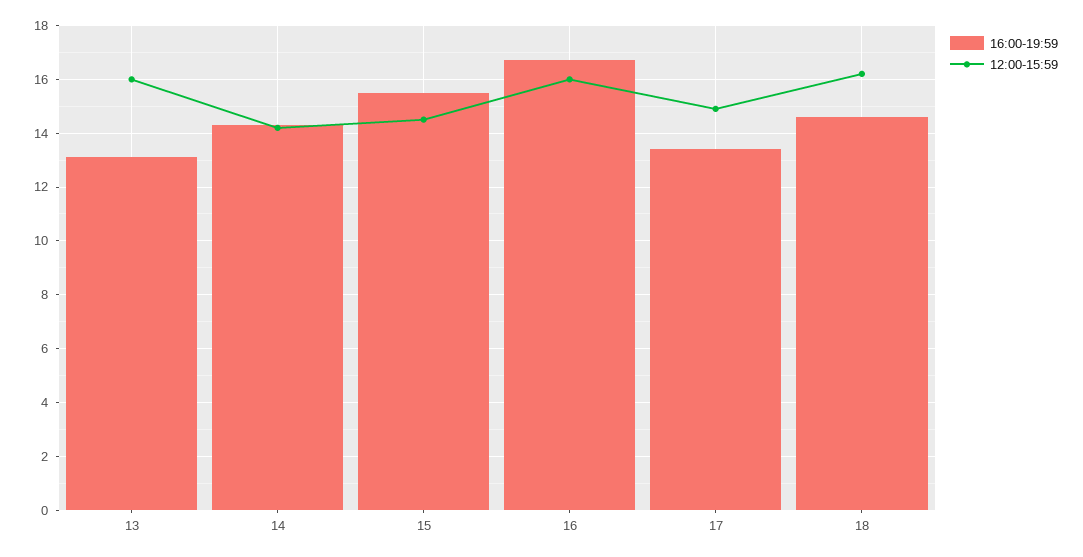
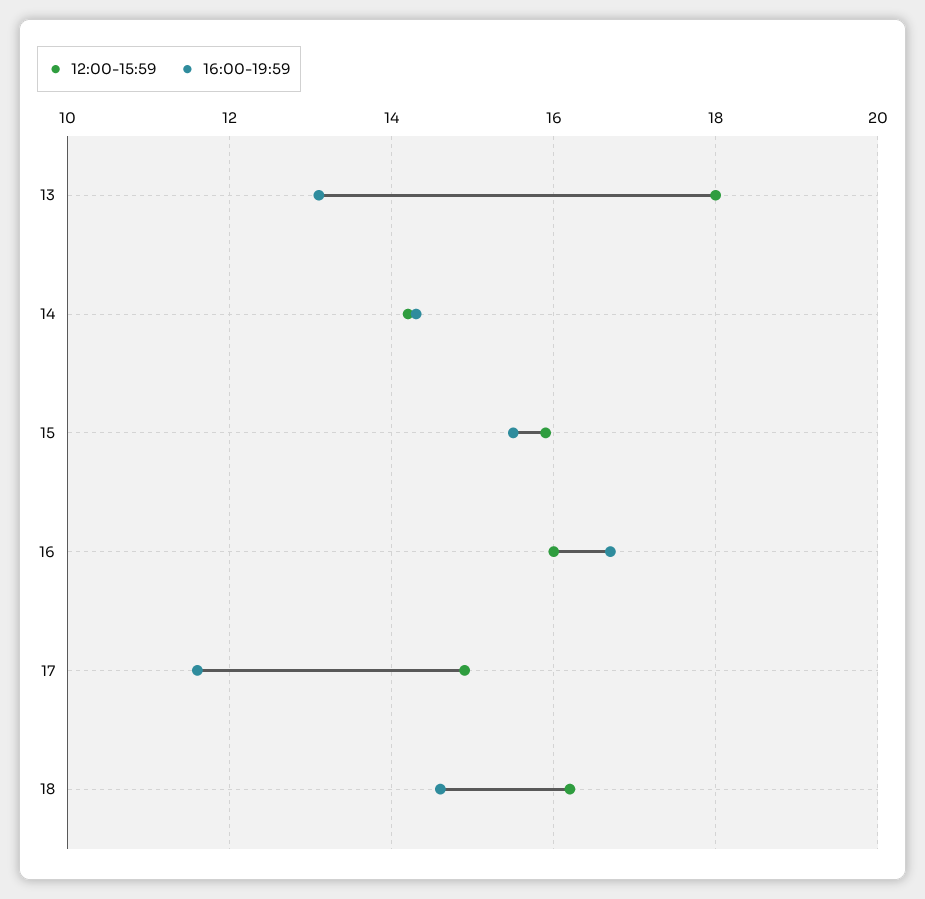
  {
    "16:00-19:59": {
      "13": 13,
      "14": 14.5,
      "15": 15.5,
      "16": 16.5,
-     "17": 13.5,
+     "17": 11.5,
      "18": 14.5
    },
    "12:00-15:59": {
-     "13": 16,
+     "13": 18,
      "14": 14,
-     "15": 14.5,
+     "15": 16,
      "16": 16,
      "17": 15,
      "18": 16
    }
  }

